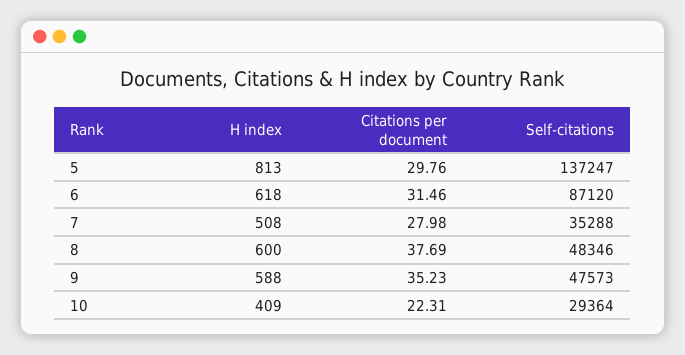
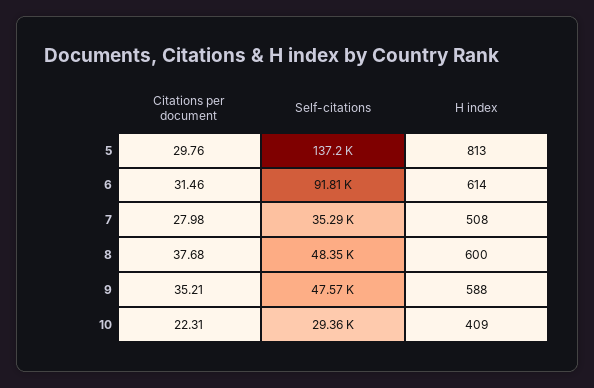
  {
    "H index": {
      "5": 813,
-     "6": 618,
+     "6": 614,
      "7": 508,
      "8": 600,
      "9": 588,
      "10": 409
    },
    "Citations per document": {
      "5": 29.76,
      "6": 31.46,
      "7": 27.98,
-     "8": 37.69,
+     "8": 37.68,
-     "9": 35.23,
+     "9": 35.21,
      "10": 22.31
    },
    "Self-citations": {
      "5": 137247,
-     "6": 87120,
+     "6": 91810,
      "7": 35288,
      "8": 48346,
      "9": 47573,
      "10": 29364
    }
  }

